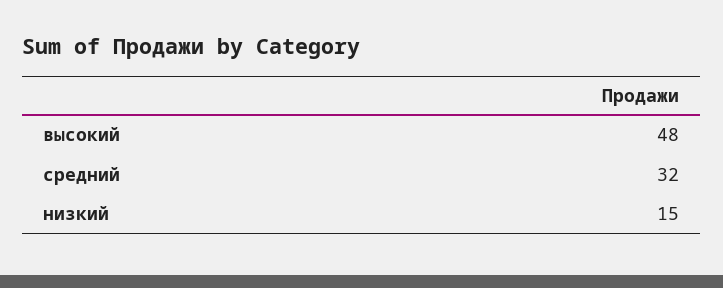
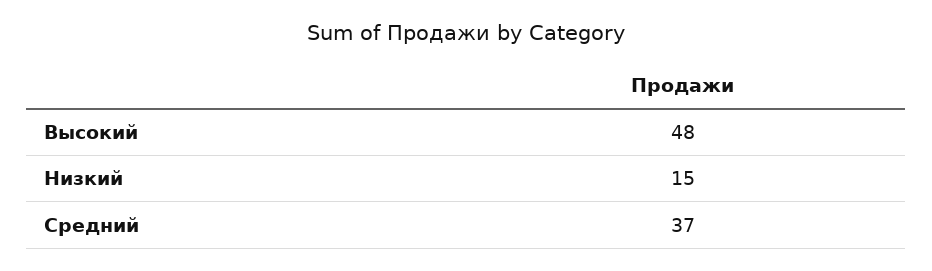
  {
    "высокий": 48,
-   "средний": 32,
+   "средний": 37,
    "низкий": 15
  }

